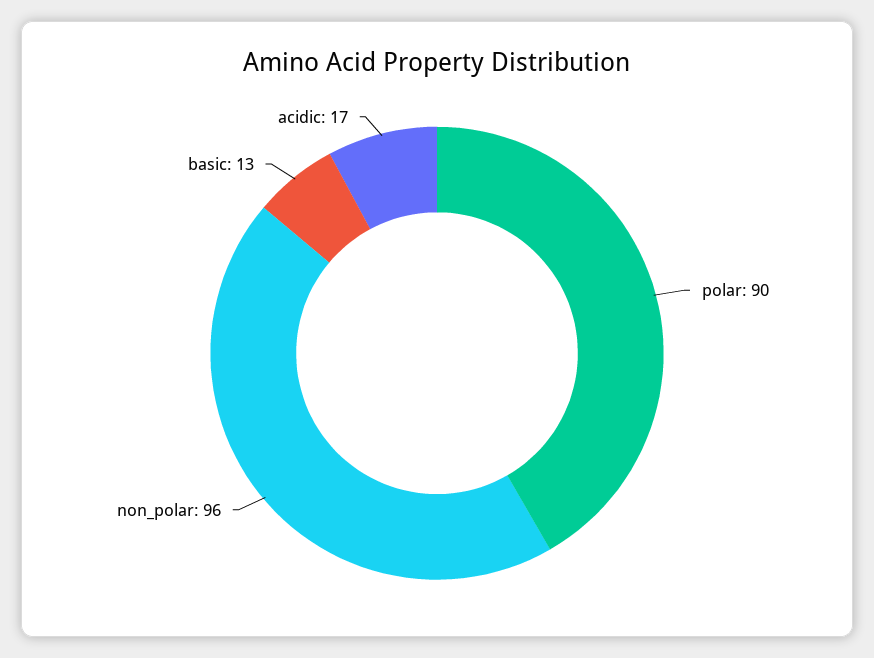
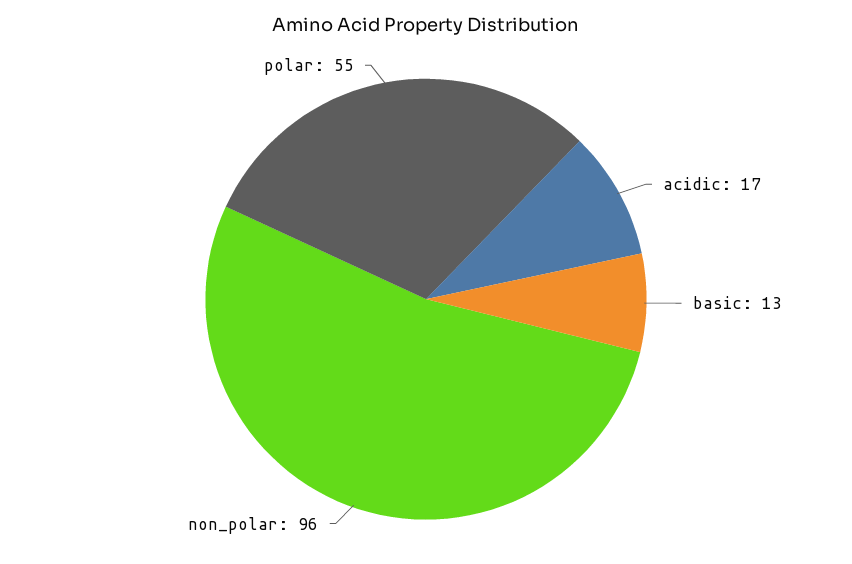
  {
-   "polar": 90,
+   "polar": 55,
    "non_polar": 96,
    "basic": 13,
    "acidic": 17
  }

